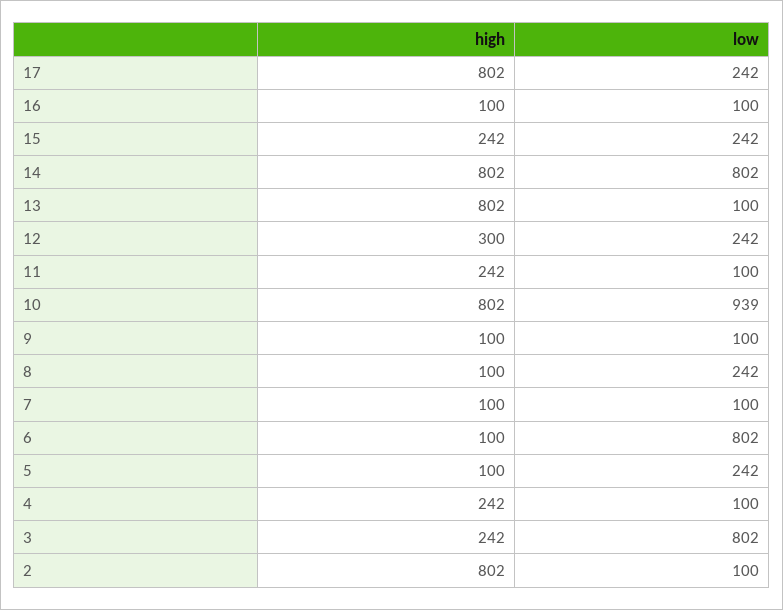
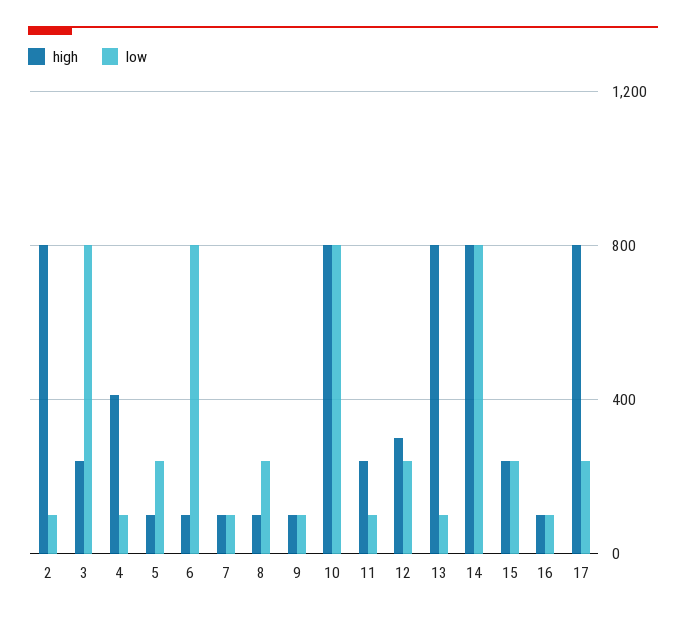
  {
    "high": {
      "17": 802,
      "16": 100,
      "15": 242,
      "14": 802,
      "13": 802,
      "12": 300,
      "11": 242,
      "10": 802,
      "9": 100,
      "8": 100,
      "7": 100,
      "6": 100,
      "5": 100,
-     "4": 242,
+     "4": 400,
      "3": 242,
      "2": 802
    },
    "low": {
      "17": 242,
      "16": 100,
      "15": 242,
      "14": 802,
      "13": 100,
      "12": 242,
      "11": 100,
-     "10": 939,
+     "10": 800,
      "9": 100,
      "8": 242,
      "7": 100,
      "6": 802,
      "5": 242,
      "4": 100,
      "3": 802,
      "2": 100
    }
  }

